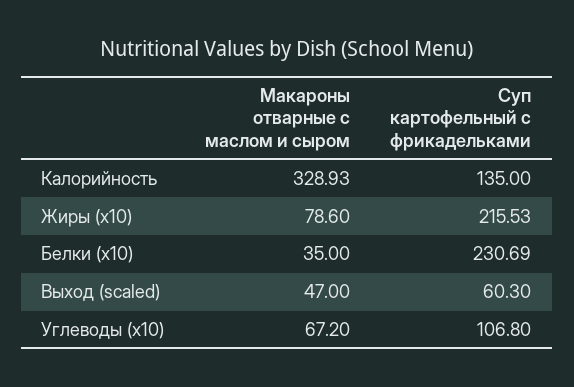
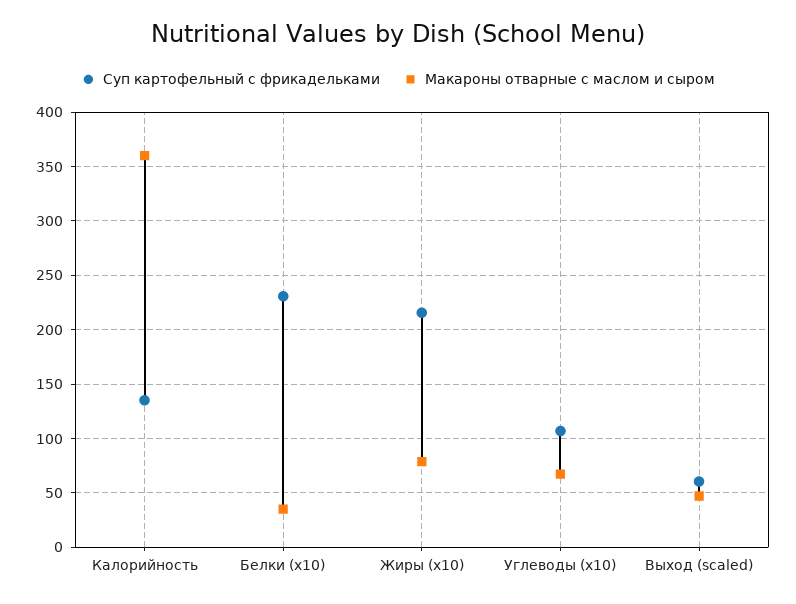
  {
    "Макароны отварные с маслом и сыром": {
-     "Калорийность": 328.93,
+     "Калорийность": 360,
      "Жиры (x10)": 78.6,
      "Белки (x10)": 35,
      "Выход (scaled)": 47,
      "Углеводы (x10)": 67.2
    },
    "Суп картофельный с фрикадельками": {
      "Калорийность": 135,
      "Жиры (x10)": 215.53,
      "Белки (x10)": 230.69,
      "Выход (scaled)": 60.3,
      "Углеводы (x10)": 106.8
    }
  }

